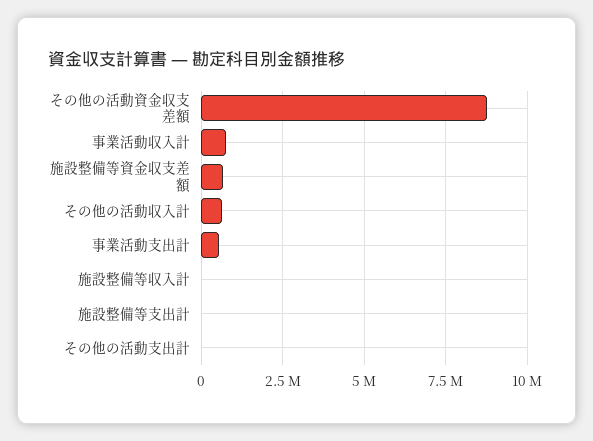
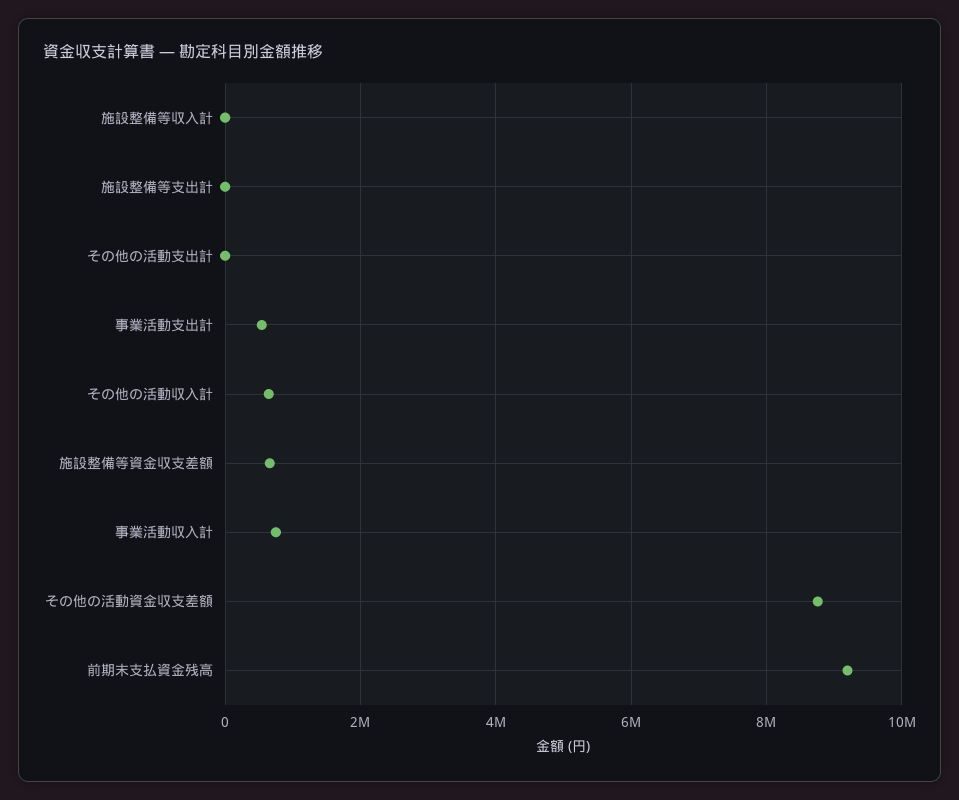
  {
    "その他の活動資金収支差額": 8800000,
    "事業活動収入計": 800000,
    "施設整備等資金収支差額": 600000,
    "その他の活動収入計": 600000,
    "事業活動支出計": 600000,
    "施設整備等収入計": 0,
    "施設整備等支出計": 0,
-   "その他の活動支出計": 0
+   "その他の活動支出計": 0,
+   "前期末支払資金残高": 9200000
  }

